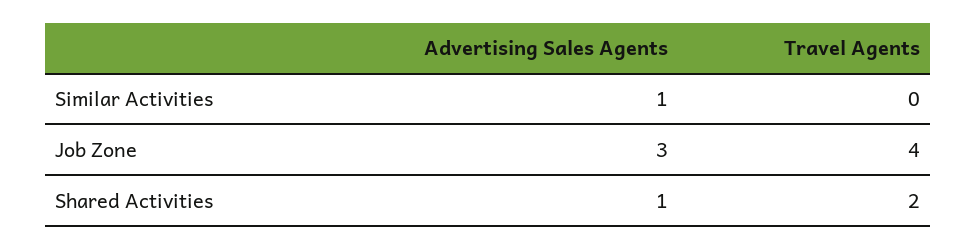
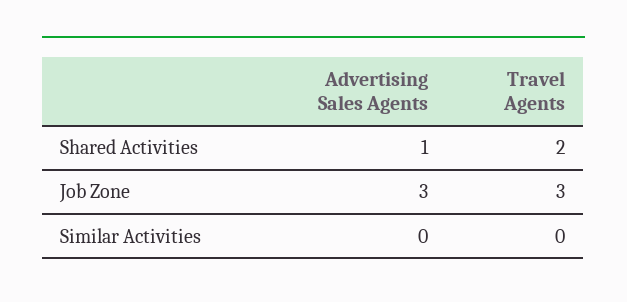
  {
    "Advertising Sales Agents": {
-     "Similar Activities": 1,
+     "Similar Activities": 0,
      "Job Zone": 3,
      "Shared Activities": 1
    },
    "Travel Agents": {
      "Similar Activities": 0,
-     "Job Zone": 4,
+     "Job Zone": 3,
      "Shared Activities": 2
    }
  }

